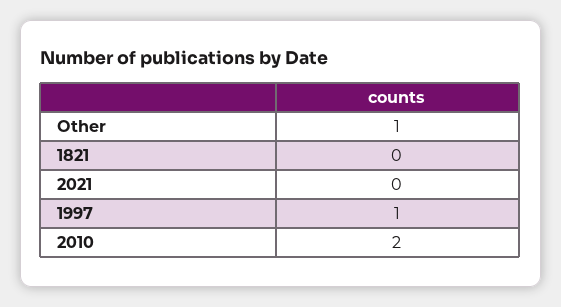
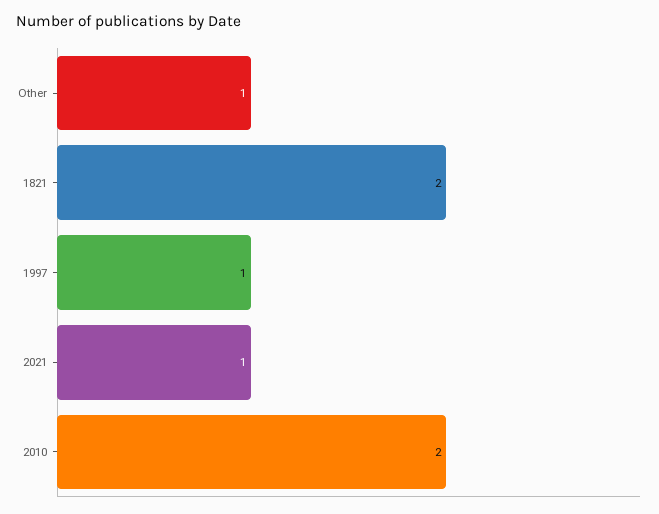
  {
    "Other": 1,
-   "1821": 0,
+   "1821": 2,
-   "2021": 0,
+   "2021": 1,
    "1997": 1,
    "2010": 2
  }

